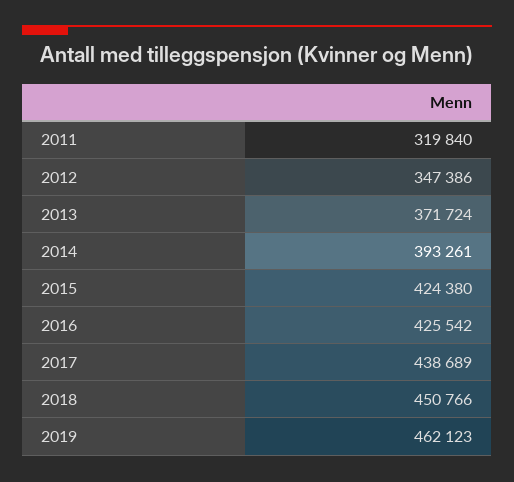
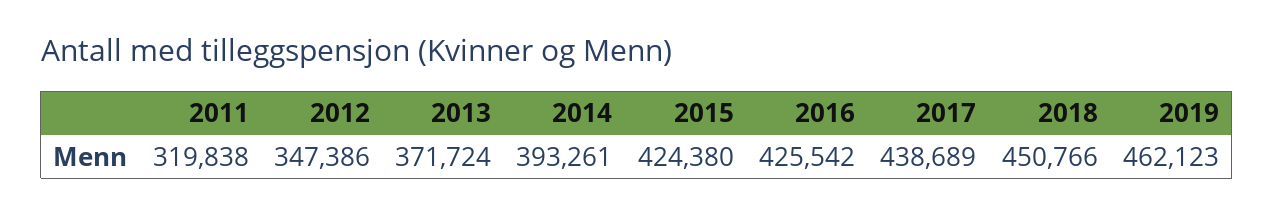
  {
-   "2011": 319840,
+   "2011": 319838,
    "2012": 347386,
    "2013": 371724,
    "2014": 393261,
    "2015": 424380,
    "2016": 425542,
    "2017": 438689,
    "2018": 450766,
    "2019": 462123
  }

